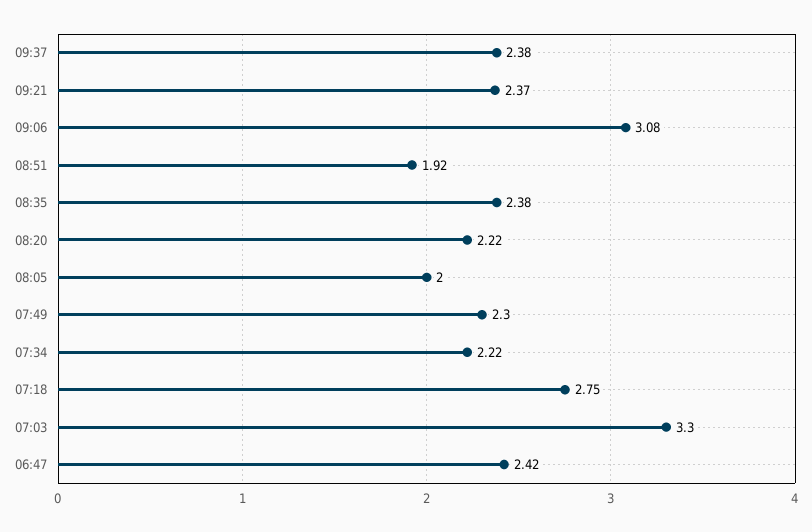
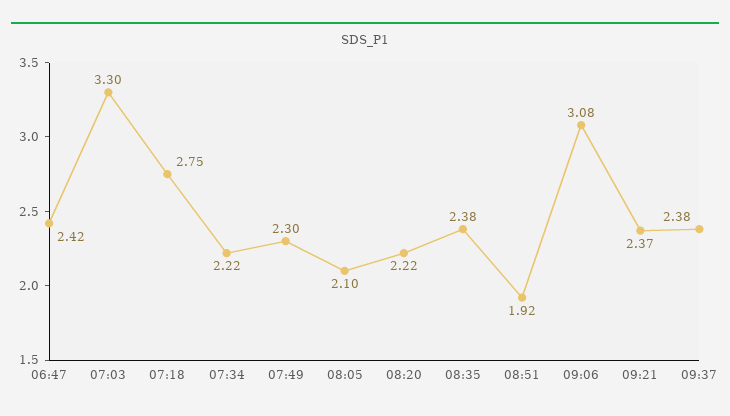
  {
    "09:37": 2.38,
    "09:21": 2.37,
    "09:06": 3.08,
    "08:51": 1.92,
    "08:35": 2.38,
    "08:20": 2.22,
-   "08:05": 2,
+   "08:05": 2.1,
    "07:49": 2.3,
    "07:34": 2.22,
    "07:18": 2.75,
    "07:03": 3.3,
    "06:47": 2.42
  }

